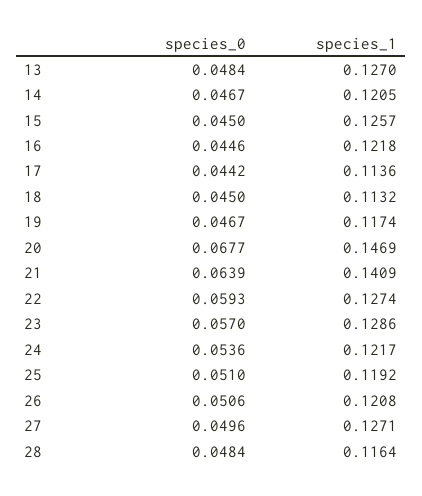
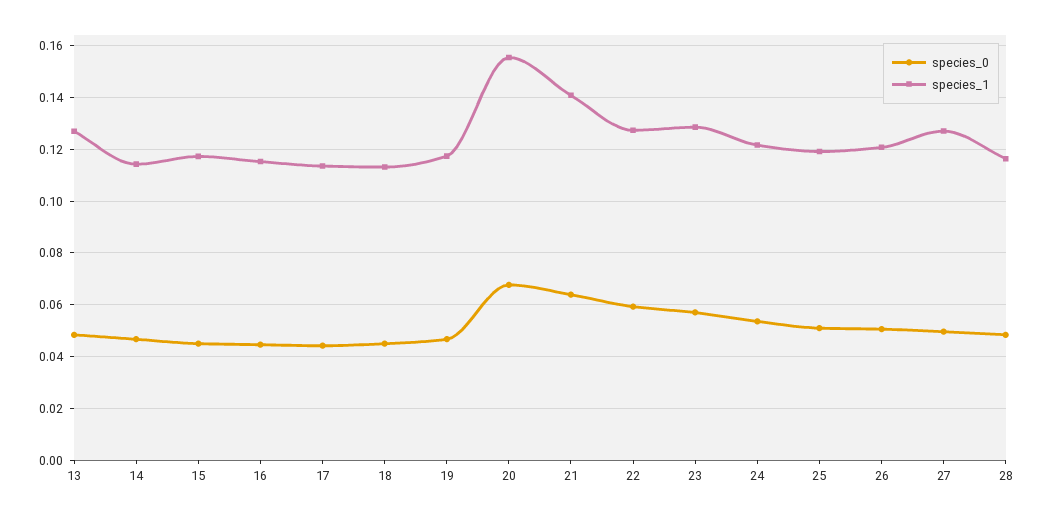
  {
    "species_0": {
      "13": 0.0484,
      "14": 0.0467,
      "15": 0.045,
      "16": 0.0446,
      "17": 0.0442,
      "18": 0.045,
      "19": 0.0467,
      "20": 0.0677,
      "21": 0.0639,
      "22": 0.0593,
      "23": 0.057,
      "24": 0.0536,
      "25": 0.051,
      "26": 0.0506,
      "27": 0.0496,
      "28": 0.0484
    },
    "species_1": {
      "13": 0.127,
-     "14": 0.1205,
+     "14": 0.115,
-     "15": 0.1257,
+     "15": 0.1175,
-     "16": 0.1218,
+     "16": 0.115,
      "17": 0.1136,
      "18": 0.1132,
      "19": 0.1174,
-     "20": 0.1469,
+     "20": 0.155,
      "21": 0.1409,
      "22": 0.1274,
      "23": 0.1286,
      "24": 0.1217,
      "25": 0.1192,
      "26": 0.1208,
      "27": 0.1271,
      "28": 0.1164
    }
  }

